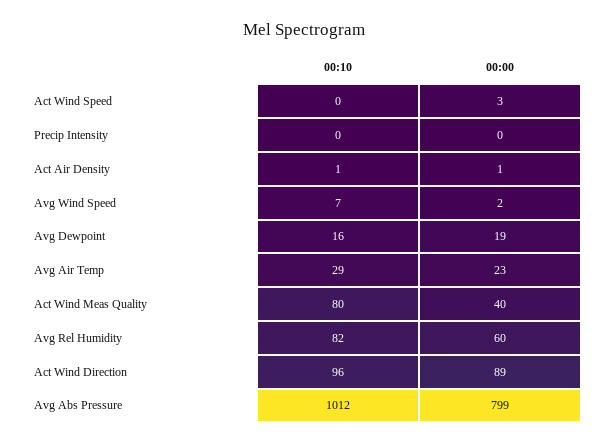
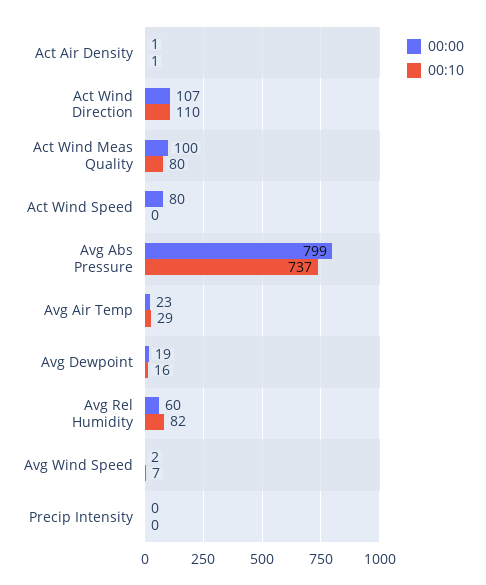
  {
    "00:10": {
      "Act Wind Speed": 0,
      "Precip Intensity": 0,
      "Act Air Density": 1,
      "Avg Wind Speed": 7,
      "Avg Dewpoint": 16,
      "Avg Air Temp": 29,
      "Act Wind Meas Quality": 80,
      "Avg Rel Humidity": 82,
-     "Act Wind Direction": 96,
+     "Act Wind Direction": 110,
-     "Avg Abs Pressure": 1012
+     "Avg Abs Pressure": 737
    },
    "00:00": {
-     "Act Wind Speed": 3,
+     "Act Wind Speed": 80,
      "Precip Intensity": 0,
      "Act Air Density": 1,
      "Avg Wind Speed": 2,
      "Avg Dewpoint": 19,
      "Avg Air Temp": 23,
-     "Act Wind Meas Quality": 40,
+     "Act Wind Meas Quality": 100,
      "Avg Rel Humidity": 60,
-     "Act Wind Direction": 89,
+     "Act Wind Direction": 107,
      "Avg Abs Pressure": 799
    }
  }

